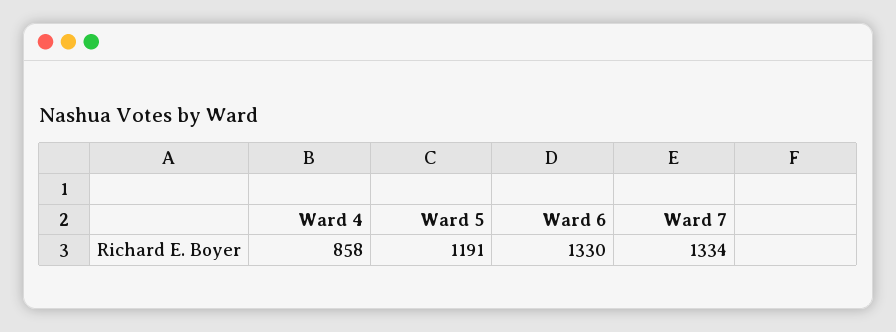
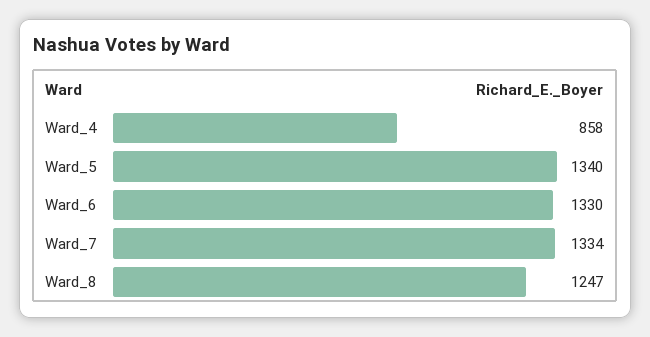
  {
    "Ward 4": 858,
-   "Ward 5": 1191,
+   "Ward 5": 1340,
    "Ward 6": 1330,
-   "Ward 7": 1334
+   "Ward 7": 1334,
+   "Ward_8": 1247
  }

